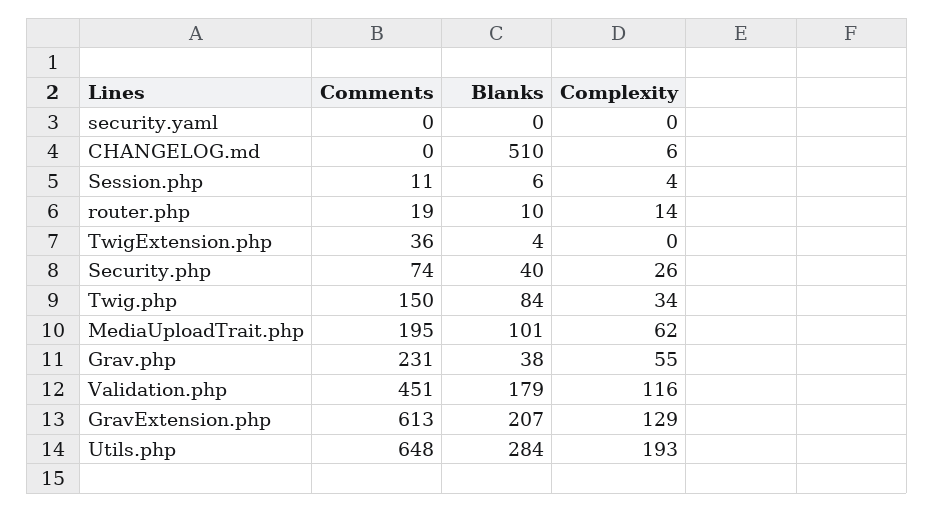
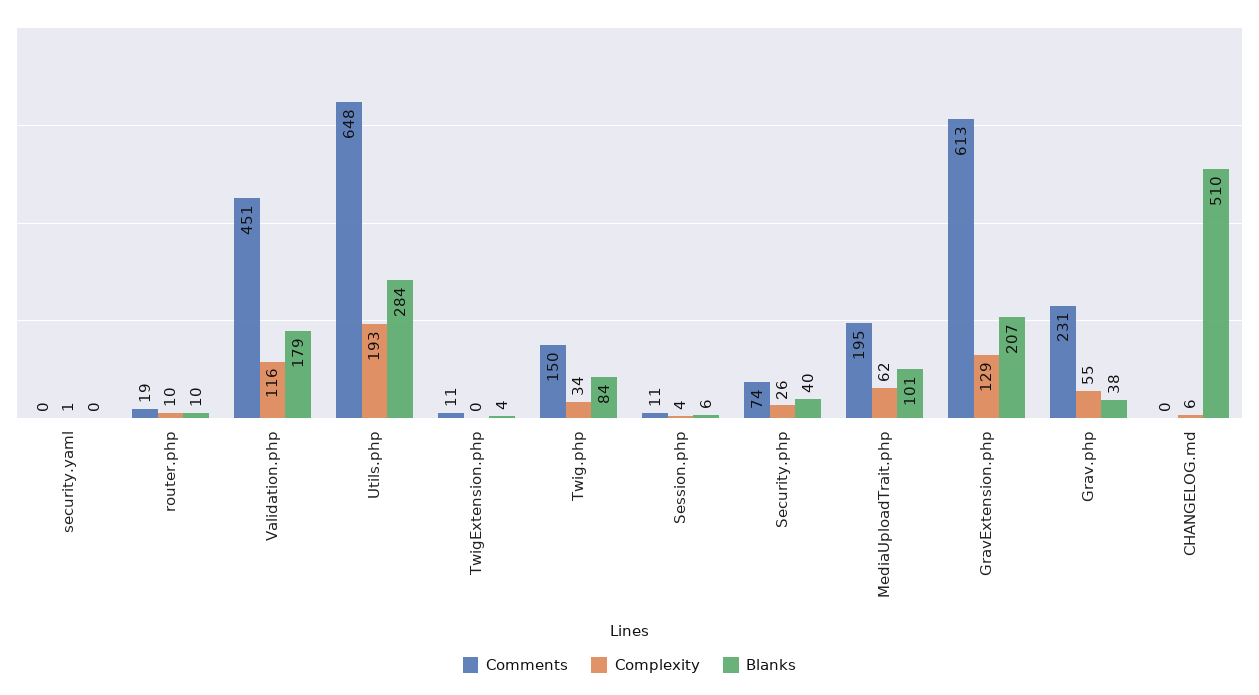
  {
    "Comments": {
      "security.yaml": 0,
      "CHANGELOG.md": 0,
      "Session.php": 11,
      "router.php": 19,
-     "TwigExtension.php": 36,
+     "TwigExtension.php": 11,
      "Security.php": 74,
      "Twig.php": 150,
      "MediaUploadTrait.php": 195,
      "Grav.php": 231,
      "Validation.php": 451,
      "GravExtension.php": 613,
      "Utils.php": 648
    },
    "Blanks": {
      "security.yaml": 0,
      "CHANGELOG.md": 510,
      "Session.php": 6,
      "router.php": 10,
      "TwigExtension.php": 4,
      "Security.php": 40,
      "Twig.php": 84,
      "MediaUploadTrait.php": 101,
      "Grav.php": 38,
      "Validation.php": 179,
      "GravExtension.php": 207,
      "Utils.php": 284
    },
    "Complexity": {
-     "security.yaml": 0,
+     "security.yaml": 1,
      "CHANGELOG.md": 6,
      "Session.php": 4,
-     "router.php": 14,
+     "router.php": 10,
      "TwigExtension.php": 0,
      "Security.php": 26,
      "Twig.php": 34,
      "MediaUploadTrait.php": 62,
      "Grav.php": 55,
      "Validation.php": 116,
      "GravExtension.php": 129,
      "Utils.php": 193
    }
  }

